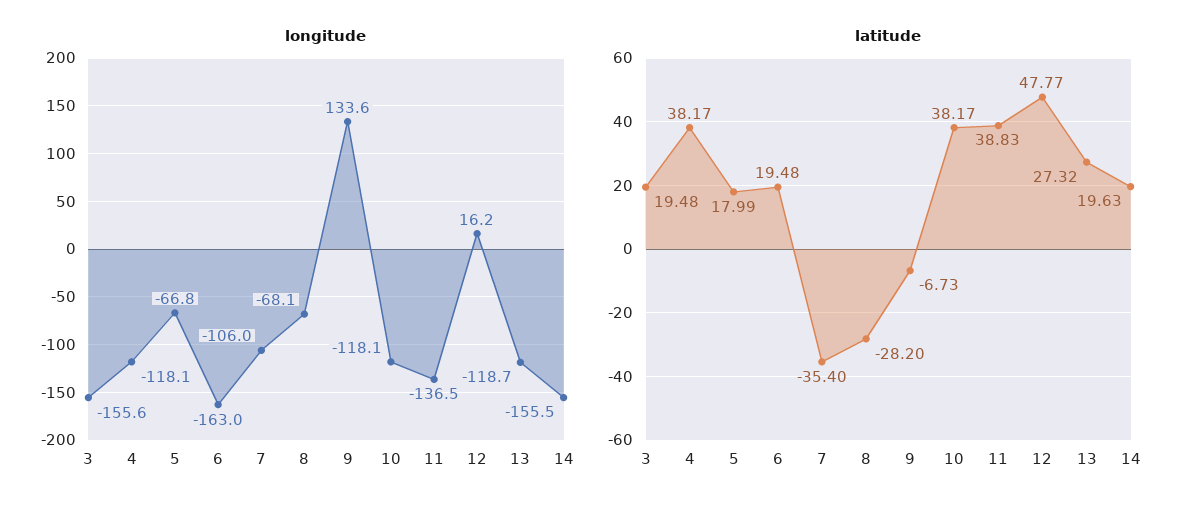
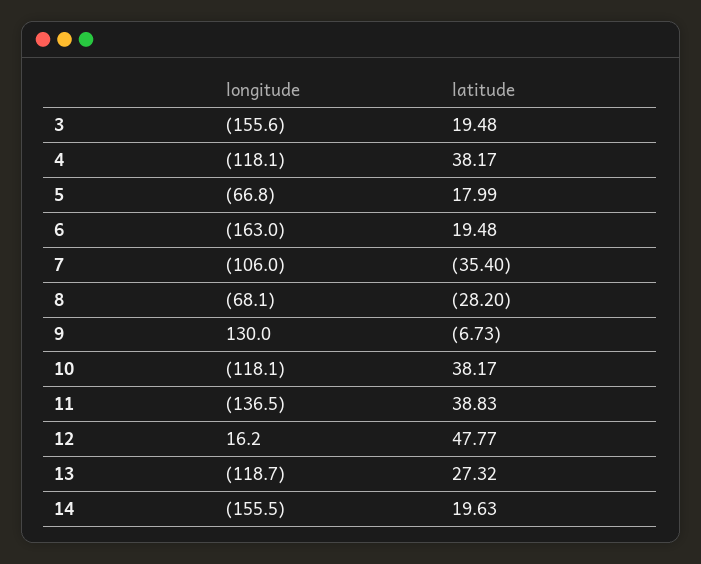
  {
    "longitude": {
      "3": -155.6,
      "4": -118.1,
      "5": -66.8,
      "6": -163,
      "7": -106,
      "8": -68.1,
-     "9": 133.6,
+     "9": 130,
      "10": -118.1,
      "11": -136.5,
      "12": 16.2,
      "13": -118.7,
      "14": -155.5
    },
    "latitude": {
      "3": 19.48,
      "4": 38.17,
      "5": 17.99,
      "6": 19.48,
      "7": -35.4,
      "8": -28.2,
      "9": -6.73,
      "10": 38.17,
      "11": 38.83,
      "12": 47.77,
      "13": 27.32,
      "14": 19.63
    }
  }

